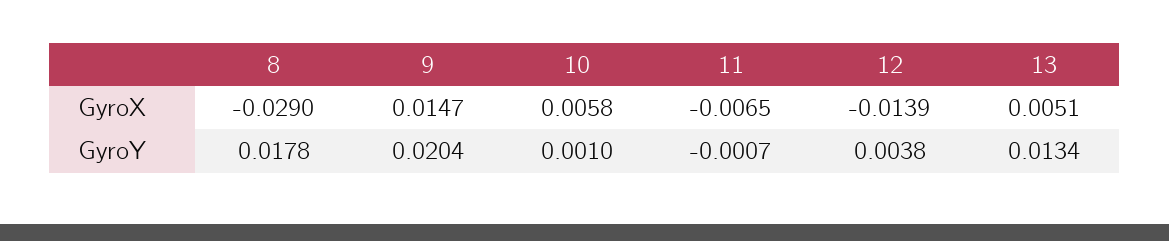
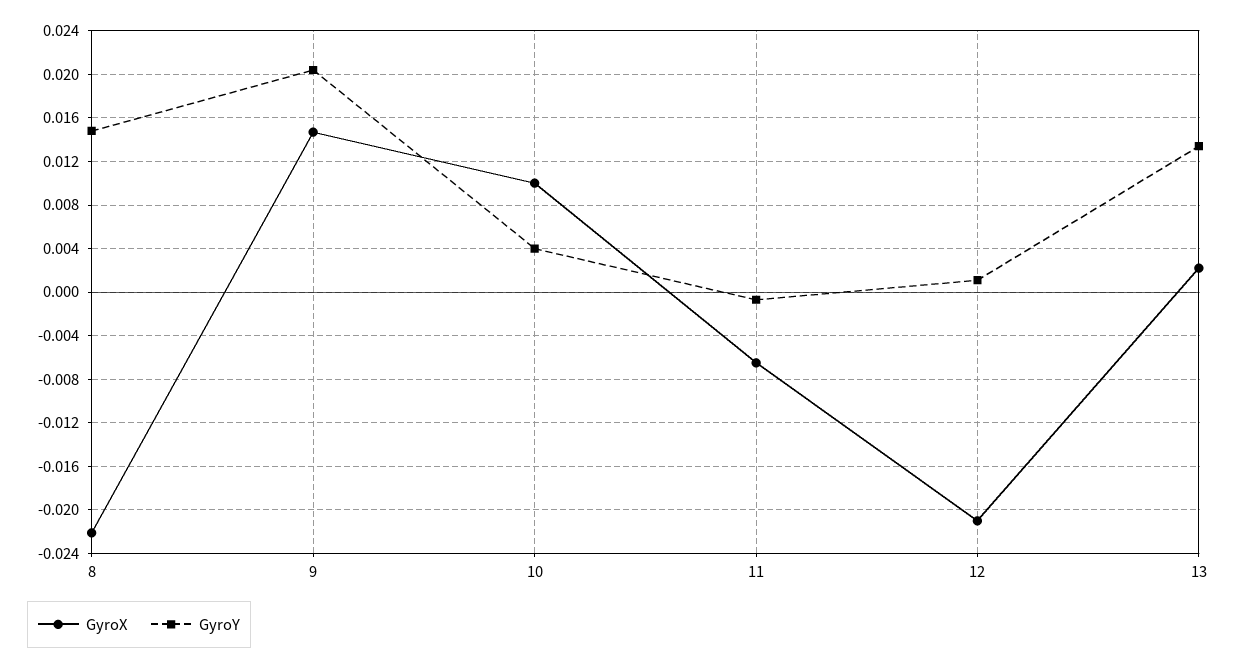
  {
    "GyroX": {
-     "8": -0.029,
+     "8": -0.022,
      "9": 0.0147,
-     "10": 0.0058,
+     "10": 0.01,
      "11": -0.0065,
-     "12": -0.0139,
+     "12": -0.021,
-     "13": 0.0051
+     "13": 0.002
    },
    "GyroY": {
-     "8": 0.0178,
+     "8": 0.015,
      "9": 0.0204,
-     "10": 0.001,
+     "10": 0.004,
      "11": -0.0007,
-     "12": 0.0038,
+     "12": 0.001,
      "13": 0.0134
    }
  }

